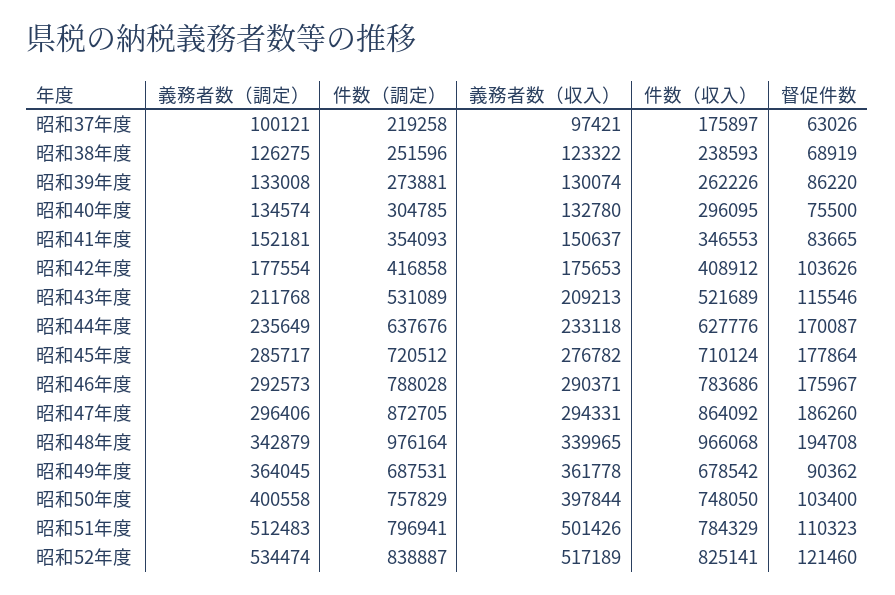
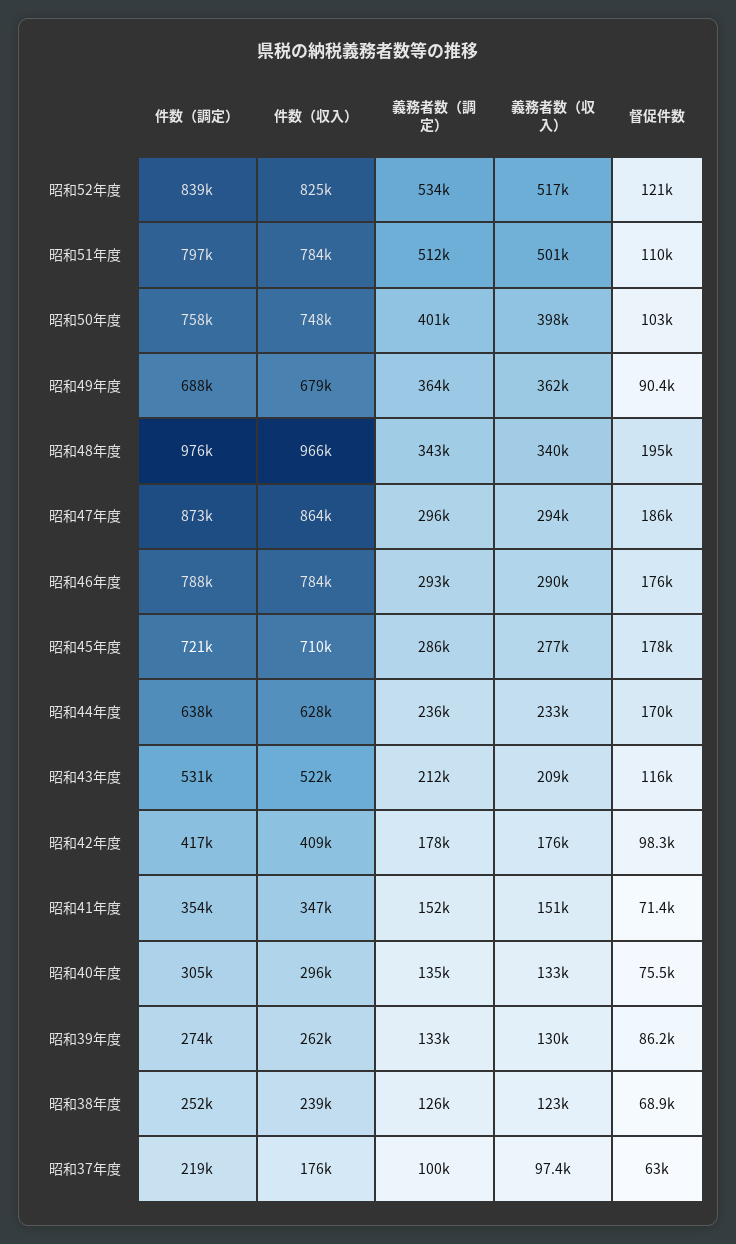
  {
    "義務者数（調定）": {
      "昭和37年度": 100121,
      "昭和38年度": 126275,
      "昭和39年度": 133008,
      "昭和40年度": 134574,
      "昭和41年度": 152181,
      "昭和42年度": 177554,
      "昭和43年度": 211768,
      "昭和44年度": 235649,
      "昭和45年度": 285717,
      "昭和46年度": 292573,
      "昭和47年度": 296406,
      "昭和48年度": 342879,
      "昭和49年度": 364045,
      "昭和50年度": 400558,
      "昭和51年度": 512483,
      "昭和52年度": 534474
    },
    "件数（調定）": {
      "昭和37年度": 219258,
      "昭和38年度": 251596,
      "昭和39年度": 273881,
      "昭和40年度": 304785,
      "昭和41年度": 354093,
      "昭和42年度": 416858,
      "昭和43年度": 531089,
      "昭和44年度": 637676,
      "昭和45年度": 720512,
      "昭和46年度": 788028,
      "昭和47年度": 872705,
      "昭和48年度": 976164,
      "昭和49年度": 687531,
      "昭和50年度": 757829,
      "昭和51年度": 796941,
      "昭和52年度": 838887
    },
    "義務者数（収入）": {
      "昭和37年度": 97421,
      "昭和38年度": 123322,
      "昭和39年度": 130074,
      "昭和40年度": 132780,
      "昭和41年度": 150637,
      "昭和42年度": 175653,
      "昭和43年度": 209213,
      "昭和44年度": 233118,
      "昭和45年度": 276782,
      "昭和46年度": 290371,
      "昭和47年度": 294331,
      "昭和48年度": 339965,
      "昭和49年度": 361778,
      "昭和50年度": 397844,
      "昭和51年度": 501426,
      "昭和52年度": 517189
    },
    "件数（収入）": {
      "昭和37年度": 175897,
      "昭和38年度": 238593,
      "昭和39年度": 262226,
      "昭和40年度": 296095,
      "昭和41年度": 346553,
      "昭和42年度": 408912,
      "昭和43年度": 521689,
      "昭和44年度": 627776,
      "昭和45年度": 710124,
      "昭和46年度": 783686,
      "昭和47年度": 864092,
      "昭和48年度": 966068,
      "昭和49年度": 678542,
      "昭和50年度": 748050,
      "昭和51年度": 784329,
      "昭和52年度": 825141
    },
    "督促件数": {
      "昭和37年度": 63026,
      "昭和38年度": 68919,
      "昭和39年度": 86220,
      "昭和40年度": 75500,
-     "昭和41年度": 83665,
+     "昭和41年度": 71400,
-     "昭和42年度": 103626,
+     "昭和42年度": 98300,
      "昭和43年度": 115546,
      "昭和44年度": 170087,
      "昭和45年度": 177864,
      "昭和46年度": 175967,
      "昭和47年度": 186260,
      "昭和48年度": 194708,
      "昭和49年度": 90362,
      "昭和50年度": 103400,
      "昭和51年度": 110323,
      "昭和52年度": 121460
    }
  }

